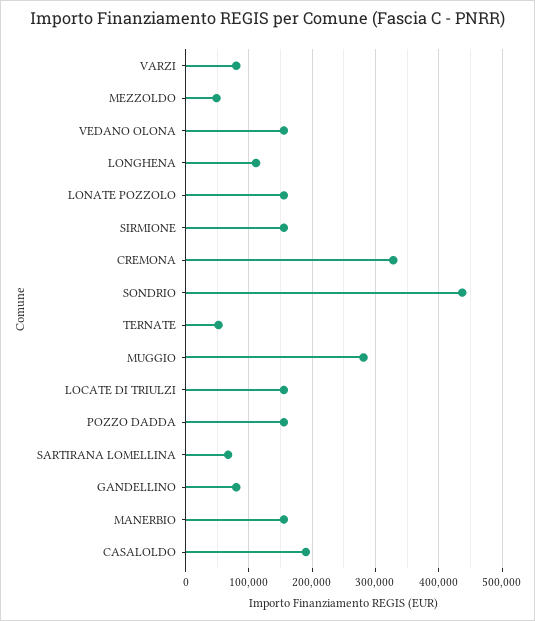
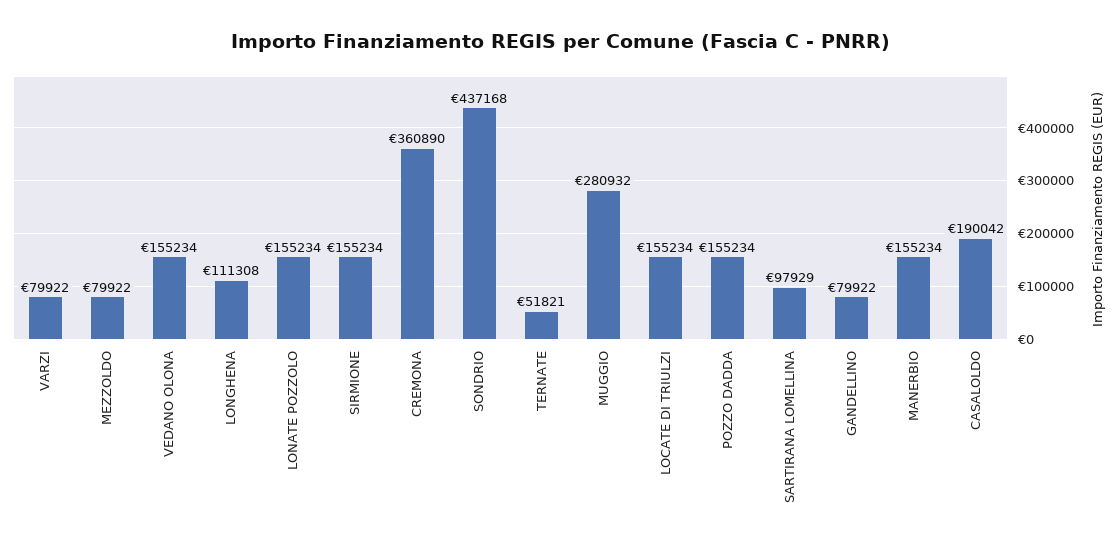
  {
    "VARZI": 79922,
-   "MEZZOLDO": 50000,
+   "MEZZOLDO": 79922,
    "VEDANO OLONA": 155234,
    "LONGHENA": 111308,
    "LONATE POZZOLO": 155234,
    "SIRMIONE": 155234,
-   "CREMONA": 330000,
+   "CREMONA": 360890,
    "SONDRIO": 437168,
    "TERNATE": 51821,
    "MUGGIO": 280932,
    "LOCATE DI TRIULZI": 155234,
    "POZZO DADDA": 155234,
-   "SARTIRANA LOMELLINA": 70000,
+   "SARTIRANA LOMELLINA": 97929,
    "GANDELLINO": 79922,
    "MANERBIO": 155234,
    "CASALOLDO": 190042
  }

